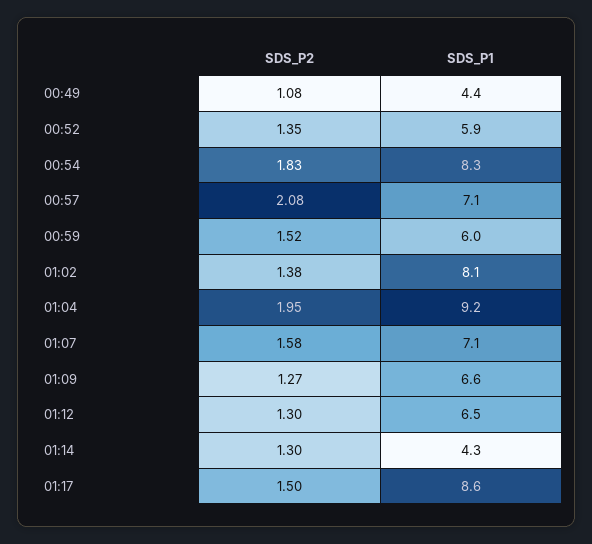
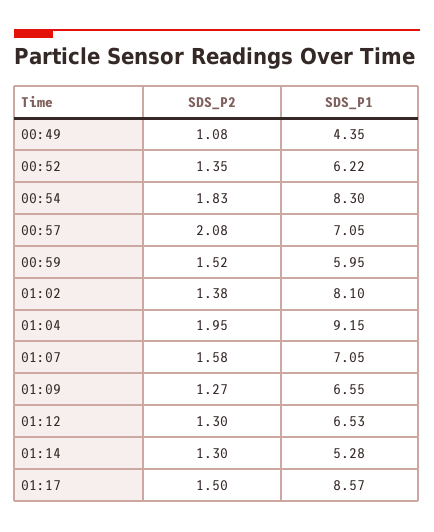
  {
    "SDS_P2": {
      "00:49": 1.08,
      "00:52": 1.35,
      "00:54": 1.83,
      "00:57": 2.08,
      "00:59": 1.52,
      "01:02": 1.38,
      "01:04": 1.95,
      "01:07": 1.58,
      "01:09": 1.27,
      "01:12": 1.3,
      "01:14": 1.3,
      "01:17": 1.5
    },
    "SDS_P1": {
      "00:49": 4.35,
-     "00:52": 5.9,
+     "00:52": 6.22,
      "00:54": 8.3,
      "00:57": 7.05,
      "00:59": 5.95,
      "01:02": 8.1,
      "01:04": 9.15,
      "01:07": 7.05,
      "01:09": 6.55,
      "01:12": 6.53,
-     "01:14": 4.3,
+     "01:14": 5.28,
      "01:17": 8.57
    }
  }

